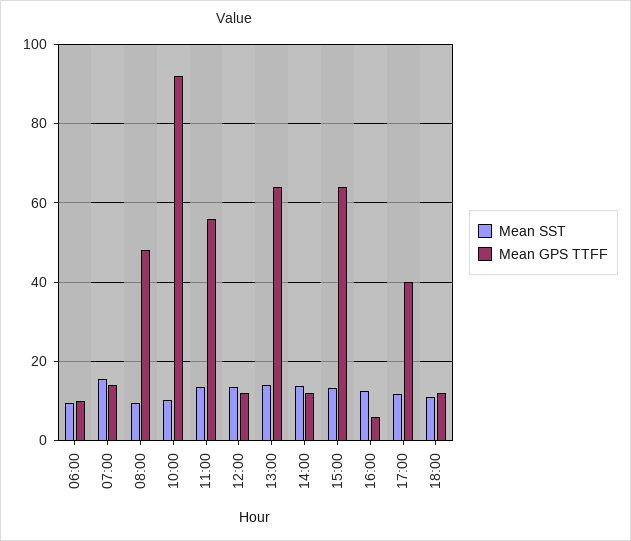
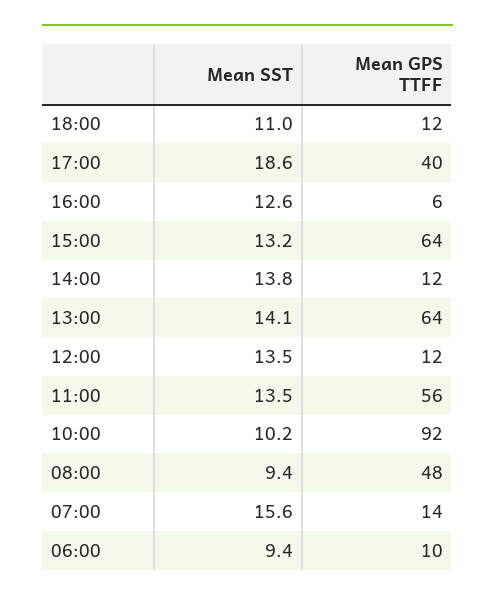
  {
    "Mean SST": {
      "06:00": 9.4,
      "07:00": 15.6,
      "08:00": 9.4,
      "10:00": 10.2,
      "11:00": 13.5,
      "12:00": 13.5,
      "13:00": 14.1,
      "14:00": 13.8,
      "15:00": 13.2,
      "16:00": 12.6,
-     "17:00": 12,
+     "17:00": 18.6,
      "18:00": 11
    },
    "Mean GPS TTFF": {
      "06:00": 10,
      "07:00": 14,
      "08:00": 48,
      "10:00": 92,
      "11:00": 56,
      "12:00": 12,
      "13:00": 64,
      "14:00": 12,
      "15:00": 64,
      "16:00": 6,
      "17:00": 40,
      "18:00": 12
    }
  }

